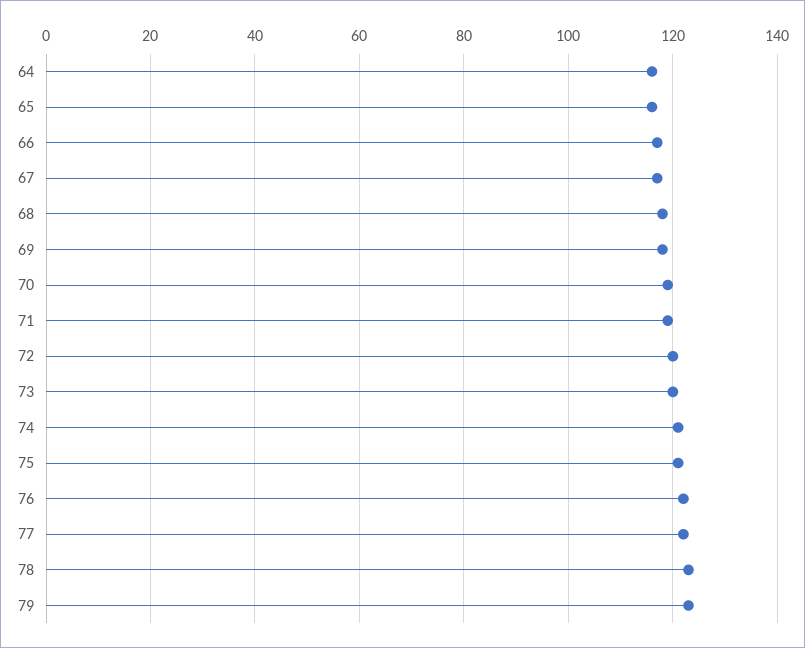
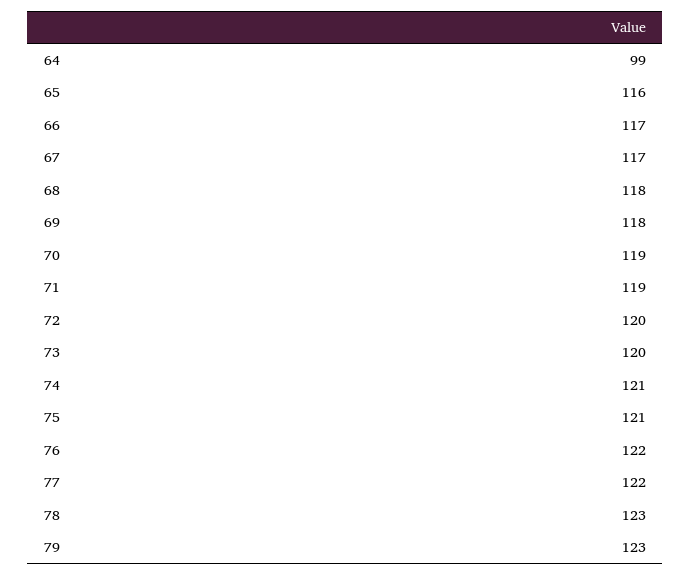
  {
-   "64": 115,
+   "64": 99,
    "65": 116,
    "66": 117,
    "67": 117,
    "68": 118,
    "69": 118,
    "70": 119,
    "71": 119,
    "72": 120,
    "73": 120,
    "74": 121,
    "75": 121,
    "76": 122,
    "77": 122,
    "78": 123,
    "79": 123
  }

